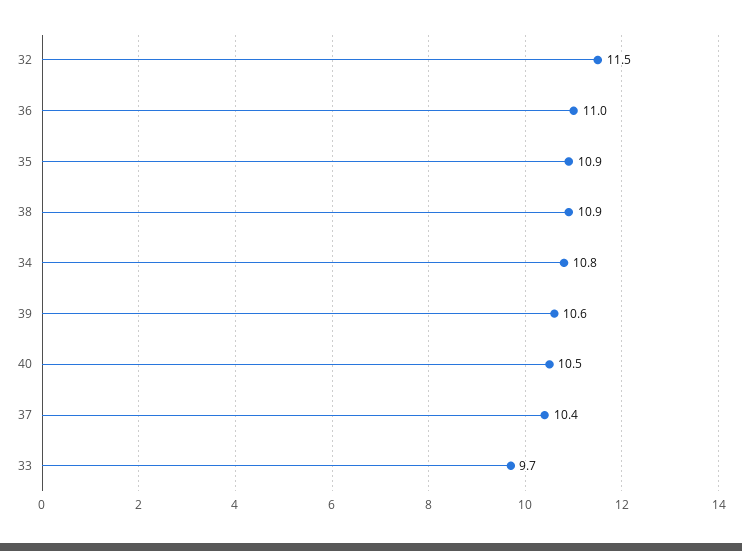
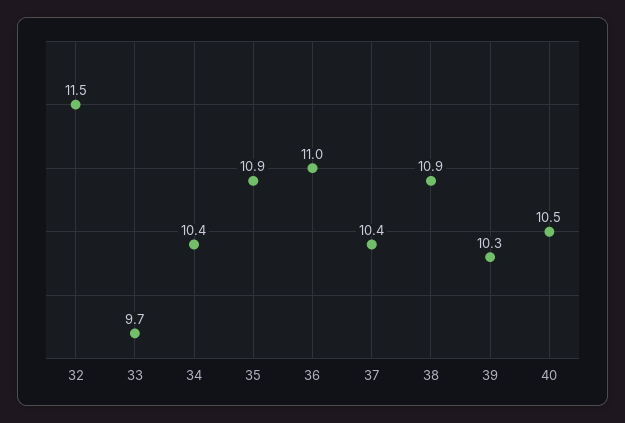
  {
    "32": 11.5,
    "36": 11,
    "35": 10.9,
    "38": 10.9,
-   "34": 10.8,
+   "34": 10.4,
-   "39": 10.6,
+   "39": 10.3,
    "40": 10.5,
    "37": 10.4,
    "33": 9.7
  }

